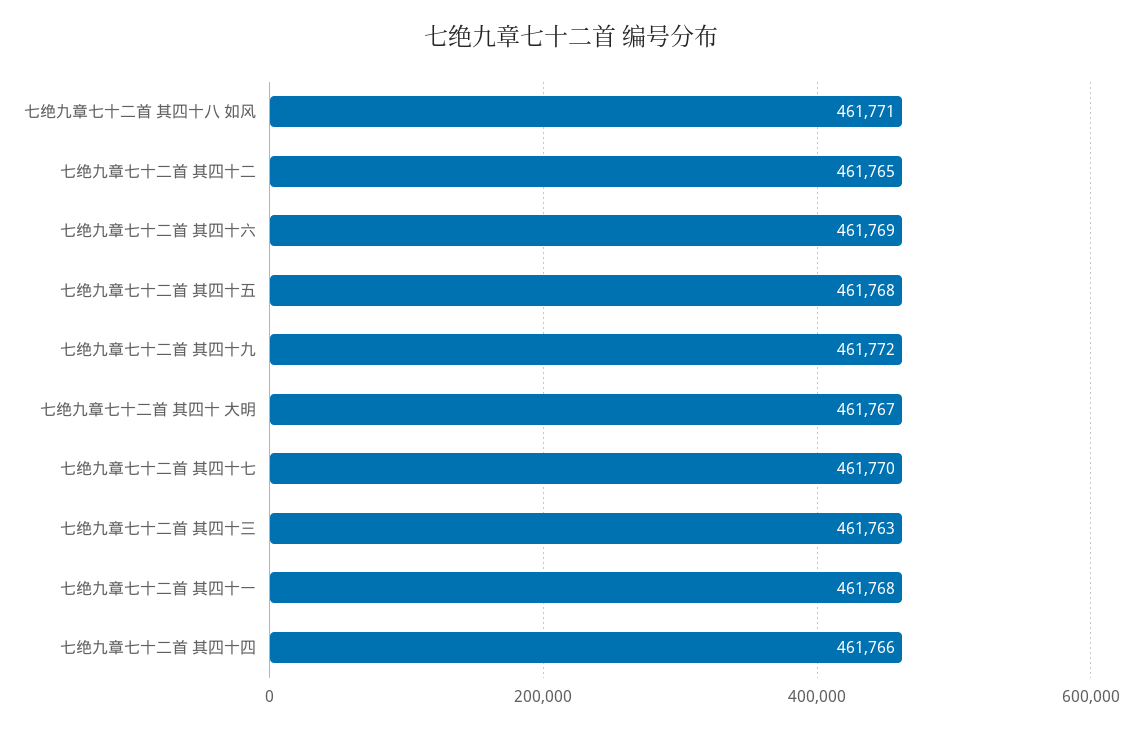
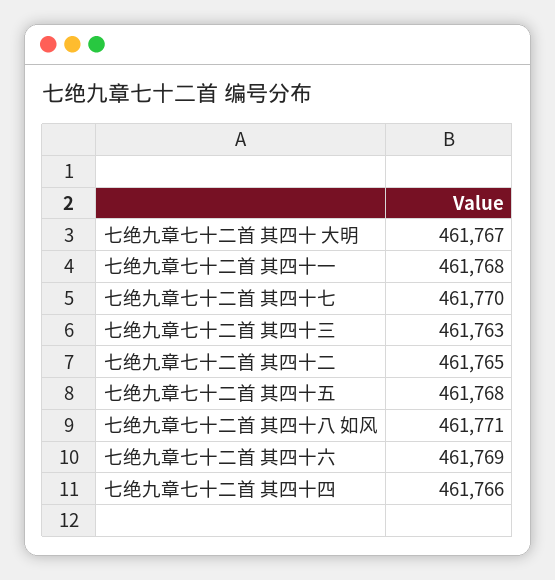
  {
    "七绝九章七十二首 其四十八 如风": 461771,
    "七绝九章七十二首 其四十二": 461765,
    "七绝九章七十二首 其四十六": 461769,
    "七绝九章七十二首 其四十五": 461768,
-   "七绝九章七十二首 其四十九": 461772,
    "七绝九章七十二首 其四十 大明": 461767,
    "七绝九章七十二首 其四十七": 461770,
    "七绝九章七十二首 其四十三": 461763,
    "七绝九章七十二首 其四十一": 461768,
    "七绝九章七十二首 其四十四": 461766
  }

